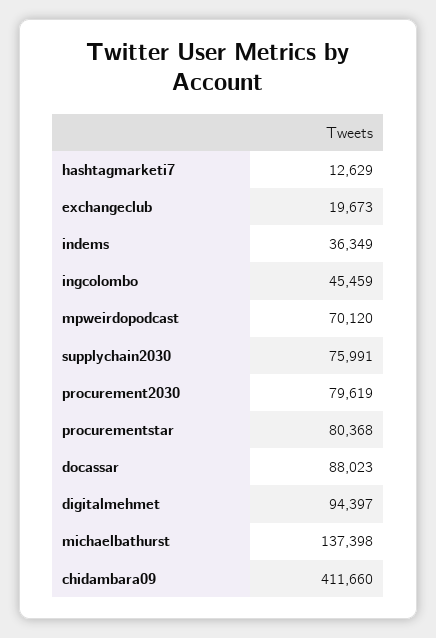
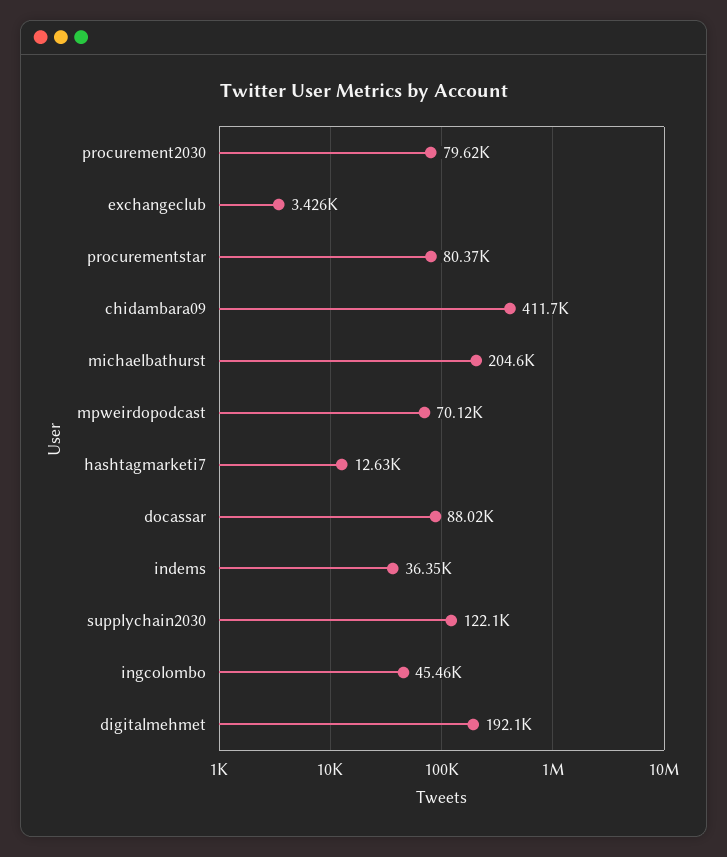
  {
    "hashtagmarketi7": 12629,
-   "exchangeclub": 19673,
+   "exchangeclub": 3426,
    "indems": 36349,
    "ingcolombo": 45459,
    "mpweirdopodcast": 70120,
-   "supplychain2030": 75991,
+   "supplychain2030": 122100,
    "procurement2030": 79619,
    "procurementstar": 80368,
    "docassar": 88023,
-   "digitalmehmet": 94397,
+   "digitalmehmet": 192100,
-   "michaelbathurst": 137398,
+   "michaelbathurst": 204600,
    "chidambara09": 411660
  }

